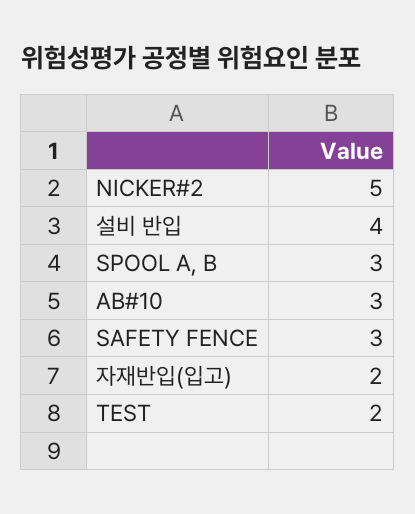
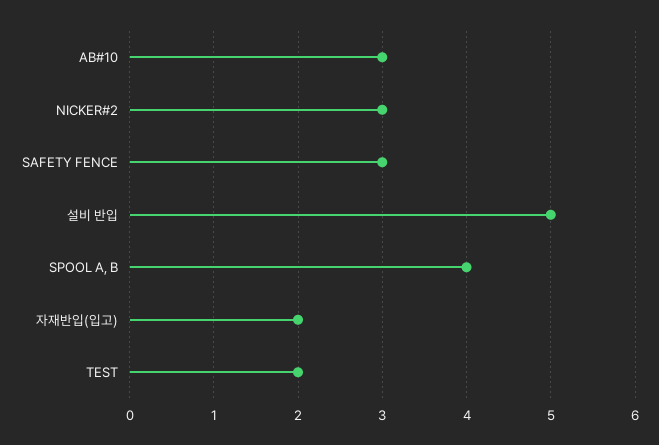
  {
-   "NICKER#2": 5,
+   "NICKER#2": 3,
-   "설비 반입": 4,
+   "설비 반입": 5,
-   "SPOOL A, B": 3,
+   "SPOOL A, B": 4,
    "AB#10": 3,
    "SAFETY FENCE": 3,
    "자재반입(입고)": 2,
    "TEST": 2
  }

